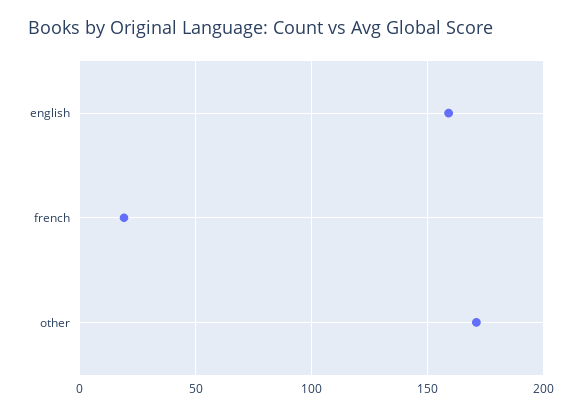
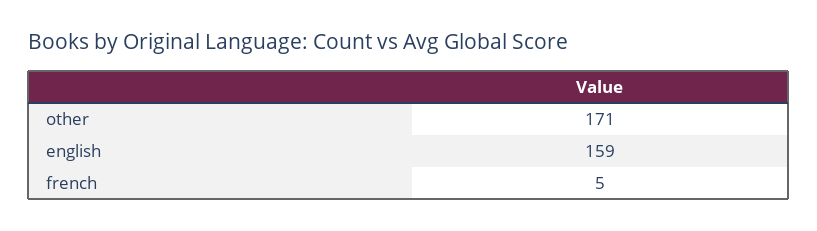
  {
    "english": 159,
-   "french": 20,
+   "french": 5,
    "other": 171
  }

